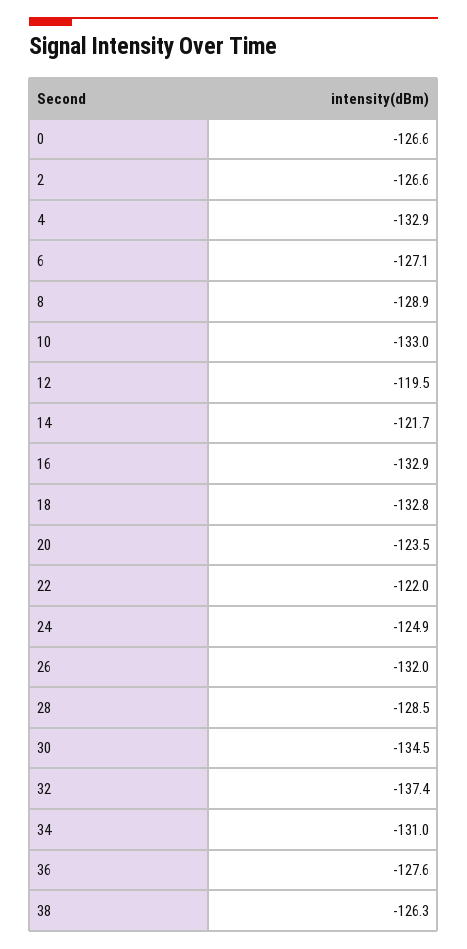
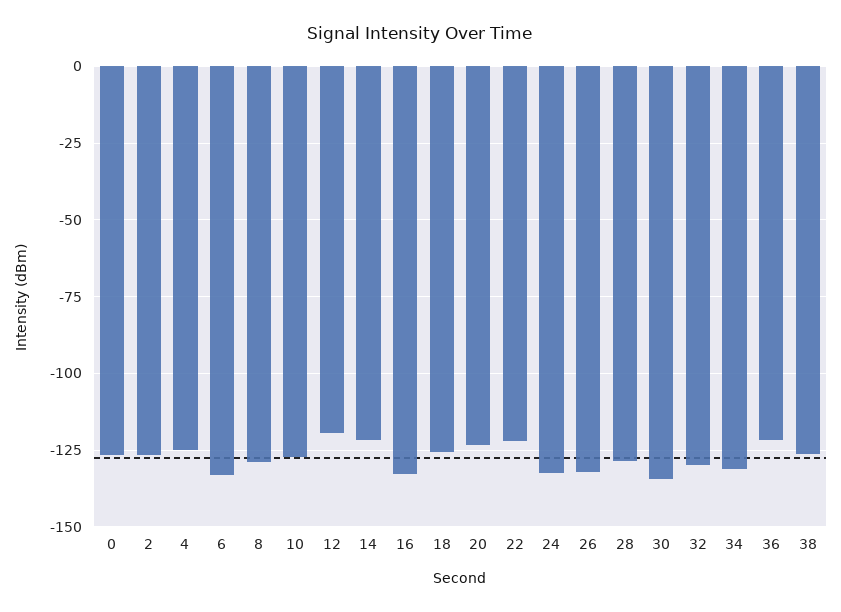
  {
    "0": -126.6,
    "2": -126.6,
-   "4": -132.9,
+   "4": -125,
-   "6": -127.1,
+   "6": -132.5,
    "8": -128.9,
-   "10": -133,
+   "10": -127.5,
    "12": -119.5,
    "14": -121.7,
    "16": -132.9,
-   "18": -132.8,
+   "18": -125,
    "20": -123.5,
    "22": -122,
-   "24": -124.9,
+   "24": -132.5,
    "26": -132,
    "28": -128.5,
    "30": -134.5,
-   "32": -137.4,
+   "32": -130,
    "34": -131,
-   "36": -127.6,
+   "36": -122.5,
    "38": -126.3
  }

